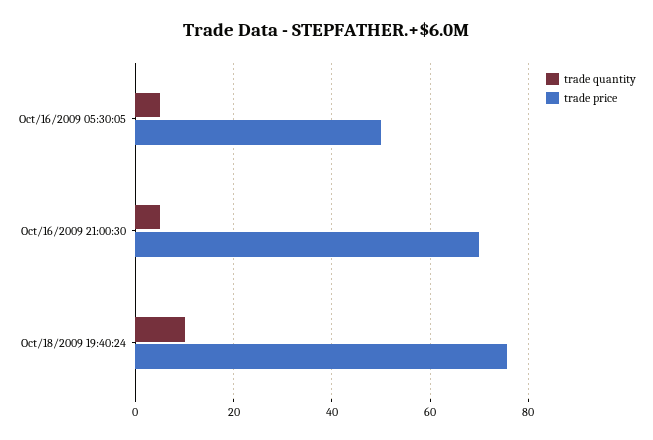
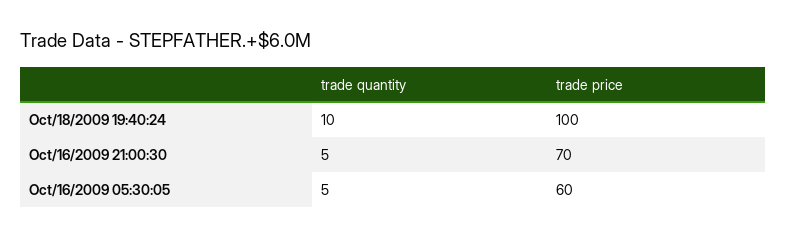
  {
    "trade quantity": {
      "Oct/16/2009 05:30:05": 5,
      "Oct/16/2009 21:00:30": 5,
      "Oct/18/2009 19:40:24": 10
    },
    "trade price": {
-     "Oct/16/2009 05:30:05": 50,
+     "Oct/16/2009 05:30:05": 60,
      "Oct/16/2009 21:00:30": 70,
-     "Oct/18/2009 19:40:24": 76
+     "Oct/18/2009 19:40:24": 100
    }
  }

